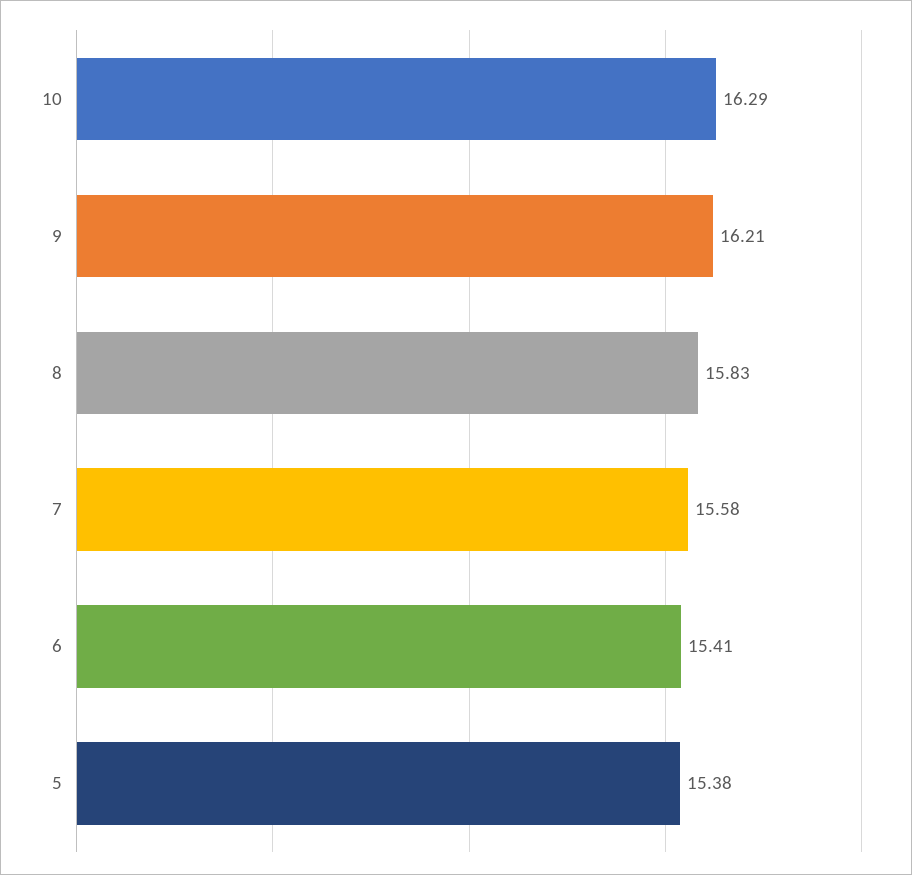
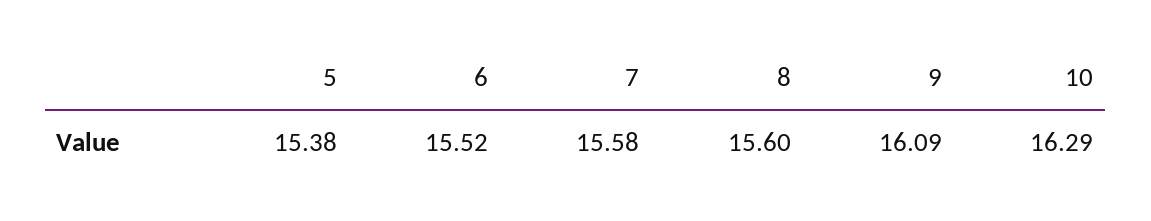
  {
    "10": 16.29,
-   "9": 16.21,
+   "9": 16.09,
-   "8": 15.83,
+   "8": 15.6,
    "7": 15.58,
-   "6": 15.41,
+   "6": 15.52,
    "5": 15.38
  }

